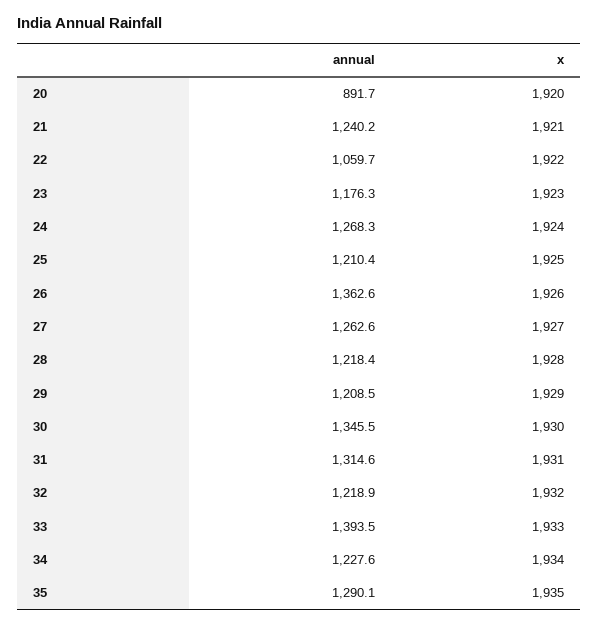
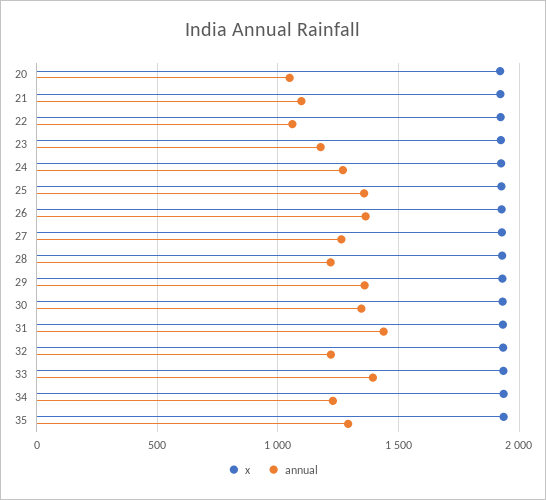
  {
    "annual": {
-     "20": 891.7,
+     "20": 1050,
-     "21": 1240.2,
+     "21": 1100,
      "22": 1059.7,
      "23": 1176.3,
      "24": 1268.3,
-     "25": 1210.4,
+     "25": 1350,
      "26": 1362.6,
      "27": 1262.6,
      "28": 1218.4,
-     "29": 1208.5,
+     "29": 1350,
      "30": 1345.5,
-     "31": 1314.6,
+     "31": 1450,
      "32": 1218.9,
      "33": 1393.5,
      "34": 1227.6,
      "35": 1290.1
    },
    "x": {
      "20": 1920,
      "21": 1921,
      "22": 1922,
      "23": 1923,
      "24": 1924,
      "25": 1925,
      "26": 1926,
      "27": 1927,
      "28": 1928,
      "29": 1929,
      "30": 1930,
      "31": 1931,
      "32": 1932,
      "33": 1933,
      "34": 1934,
      "35": 1935
    }
  }

